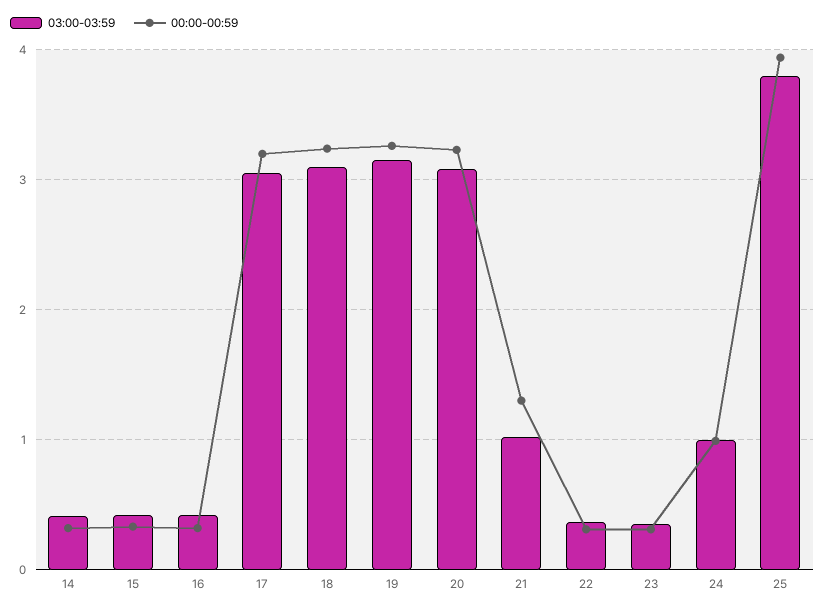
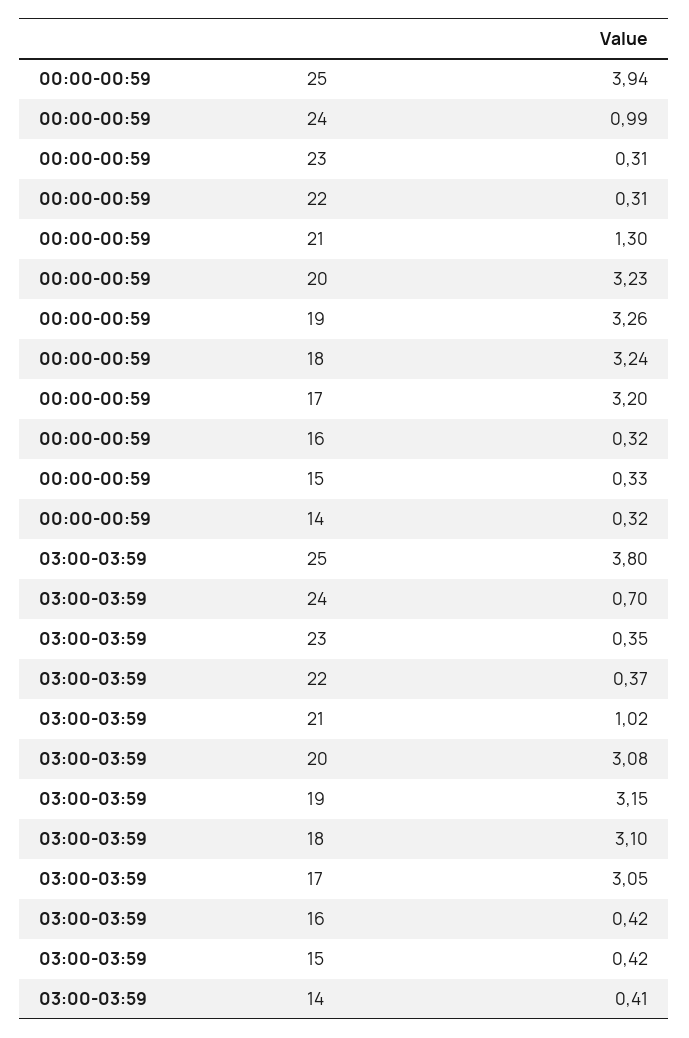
  {
    "03:00-03:59": {
      "14": 0.41,
      "15": 0.42,
      "16": 0.42,
      "17": 3.05,
      "18": 3.1,
      "19": 3.15,
      "20": 3.08,
      "21": 1.02,
      "22": 0.37,
      "23": 0.35,
-     "24": 1,
+     "24": 0.7,
      "25": 3.8
    },
    "00:00-00:59": {
      "14": 0.32,
      "15": 0.33,
      "16": 0.32,
      "17": 3.2,
      "18": 3.24,
      "19": 3.26,
      "20": 3.23,
      "21": 1.3,
      "22": 0.31,
      "23": 0.31,
      "24": 0.99,
      "25": 3.94
    }
  }

